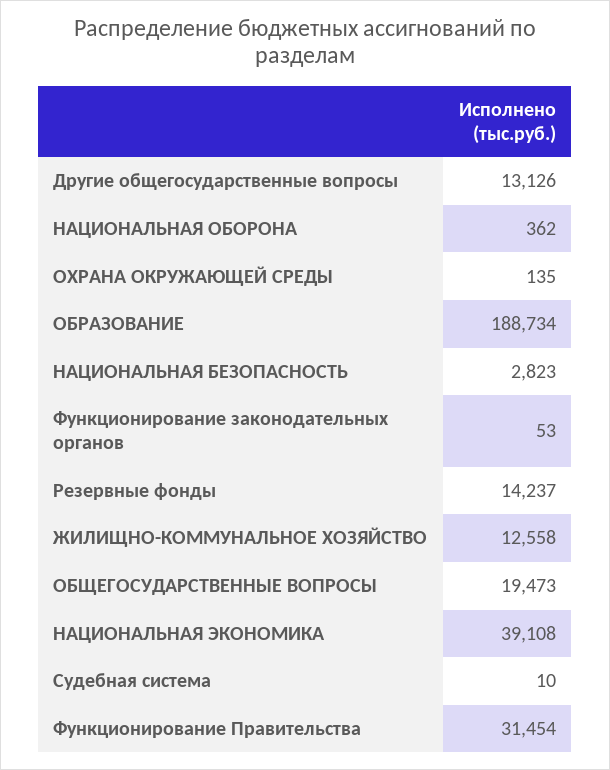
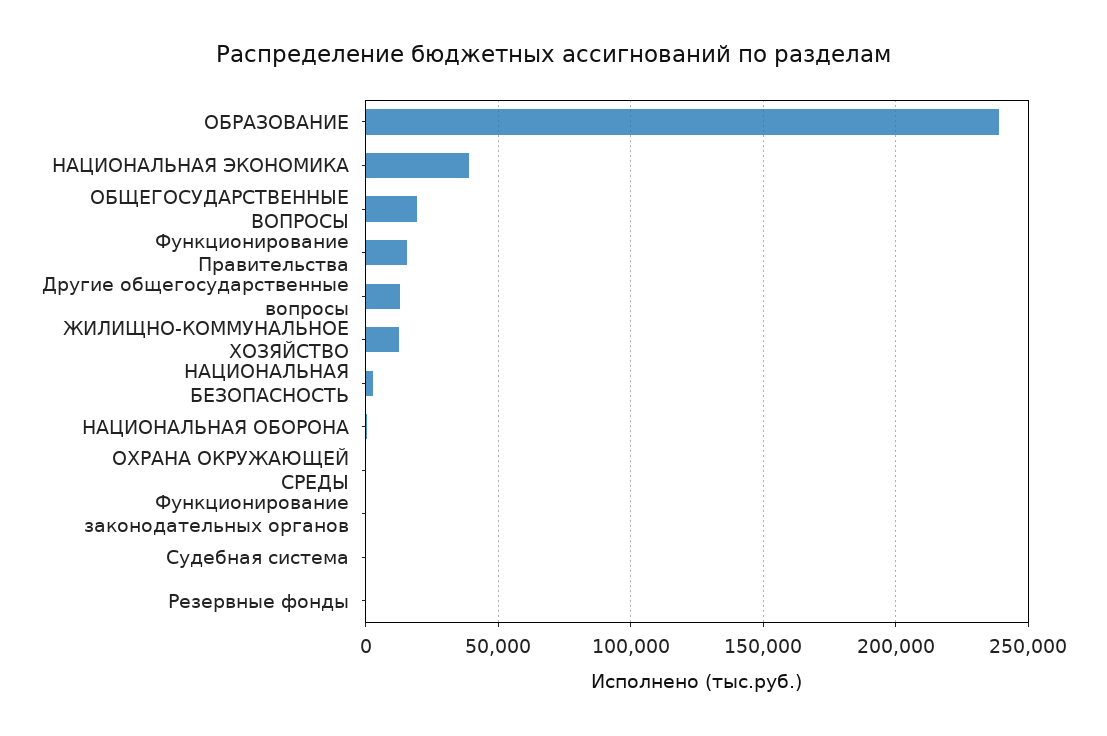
  {
    "Другие общегосударственные вопросы": 13126,
    "НАЦИОНАЛЬНАЯ ОБОРОНА": 362,
    "ОХРАНА ОКРУЖАЮЩЕЙ СРЕДЫ": 135,
-   "ОБРАЗОВАНИЕ": 188734,
+   "ОБРАЗОВАНИЕ": 240000,
    "НАЦИОНАЛЬНАЯ БЕЗОПАСНОСТЬ": 2823,
    "Функционирование законодательных органов": 53,
-   "Резервные фонды": 14237,
+   "Резервные фонды": 0,
    "ЖИЛИЩНО-КОММУНАЛЬНОЕ ХОЗЯЙСТВО": 12558,
    "ОБЩЕГОСУДАРСТВЕННЫЕ ВОПРОСЫ": 19473,
    "НАЦИОНАЛЬНАЯ ЭКОНОМИКА": 39108,
    "Судебная система": 10,
-   "Функционирование Правительства": 31454
+   "Функционирование Правительства": 15000
  }

